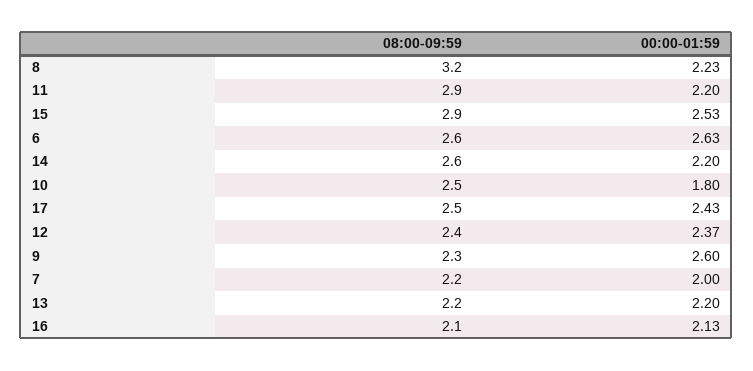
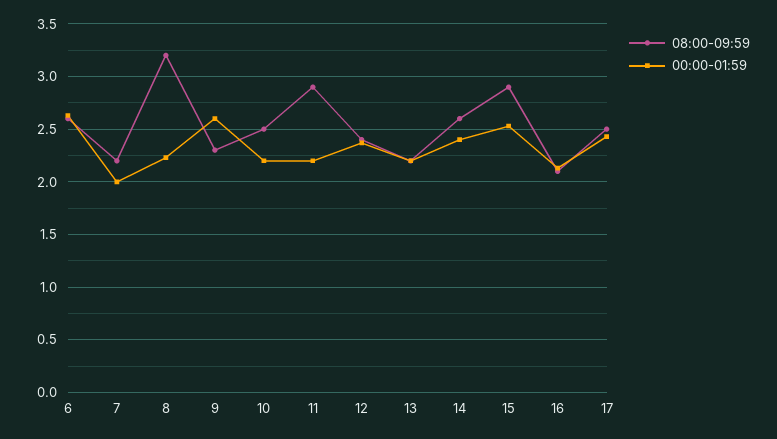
  {
    "08:00-09:59": {
      "8": 3.2,
      "11": 2.9,
      "15": 2.9,
      "6": 2.6,
      "14": 2.6,
      "10": 2.5,
      "17": 2.5,
      "12": 2.4,
      "9": 2.3,
      "7": 2.2,
      "13": 2.2,
      "16": 2.1
    },
    "00:00-01:59": {
      "8": 2.23,
      "11": 2.2,
      "15": 2.53,
      "6": 2.63,
-     "14": 2.2,
+     "14": 2.4,
-     "10": 1.8,
+     "10": 2.2,
      "17": 2.43,
      "12": 2.37,
      "9": 2.6,
      "7": 2,
      "13": 2.2,
      "16": 2.13
    }
  }

